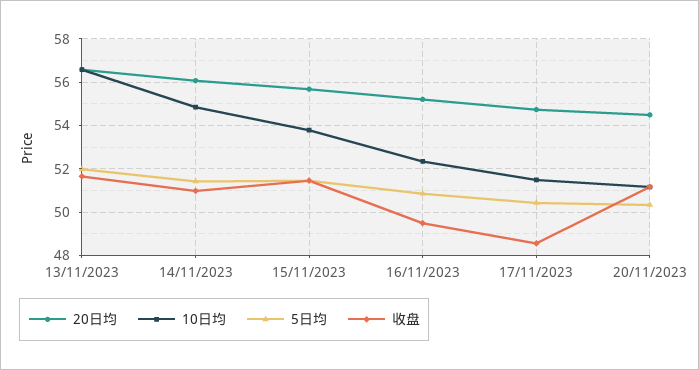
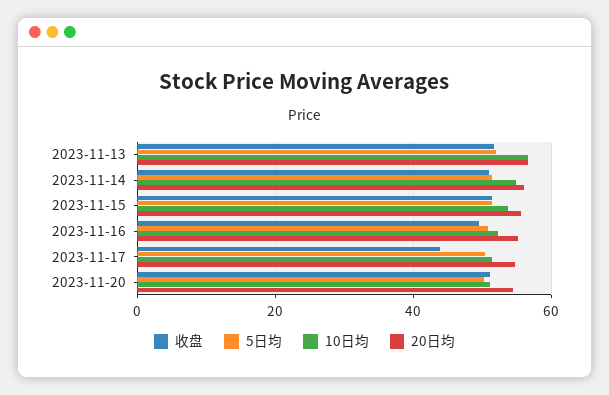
  {
    "20日均": {
      "13/11/2023": 56.5,
      "14/11/2023": 56,
      "15/11/2023": 55.5,
      "16/11/2023": 55,
      "17/11/2023": 54.5,
      "20/11/2023": 54.5
    },
    "10日均": {
      "13/11/2023": 56.5,
      "14/11/2023": 55,
      "15/11/2023": 54,
      "16/11/2023": 52.5,
      "17/11/2023": 51.5,
      "20/11/2023": 51
    },
    "5日均": {
      "13/11/2023": 52,
      "14/11/2023": 51.5,
      "15/11/2023": 51.5,
      "16/11/2023": 51,
      "17/11/2023": 50.5,
      "20/11/2023": 50.5
    },
    "收盘": {
      "13/11/2023": 51.5,
      "14/11/2023": 51,
      "15/11/2023": 51.5,
      "16/11/2023": 49.5,
-     "17/11/2023": 48.5,
+     "17/11/2023": 44,
      "20/11/2023": 51
    }
  }

